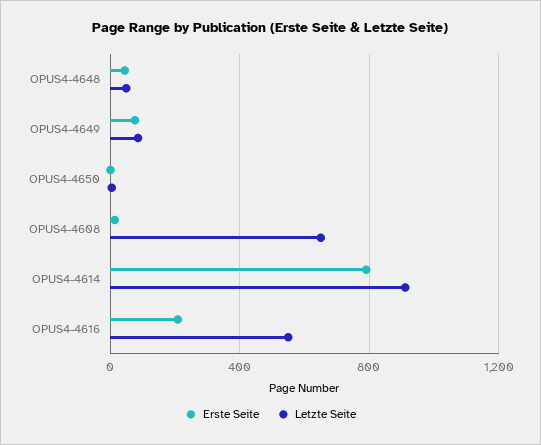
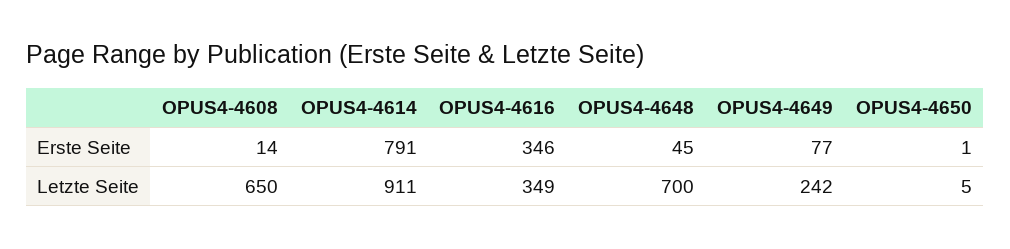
  {
    "Erste Seite": {
      "OPUS4-4648": 45,
      "OPUS4-4649": 77,
      "OPUS4-4650": 1,
      "OPUS4-4608": 14,
      "OPUS4-4614": 791,
-     "OPUS4-4616": 200
+     "OPUS4-4616": 346
    },
    "Letzte Seite": {
-     "OPUS4-4648": 50,
+     "OPUS4-4648": 700,
-     "OPUS4-4649": 100,
+     "OPUS4-4649": 242,
      "OPUS4-4650": 5,
      "OPUS4-4608": 650,
      "OPUS4-4614": 911,
-     "OPUS4-4616": 550
+     "OPUS4-4616": 349
    }
  }

